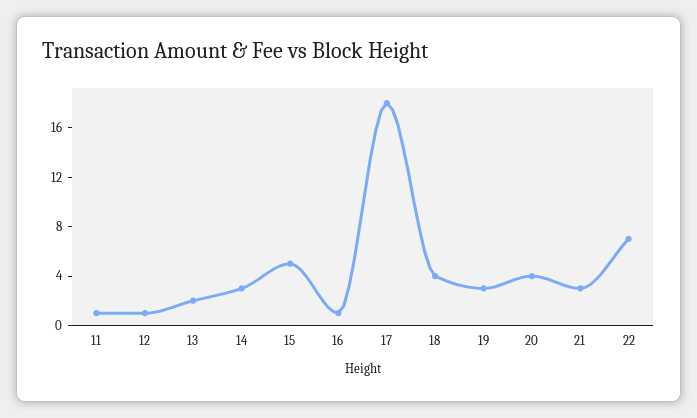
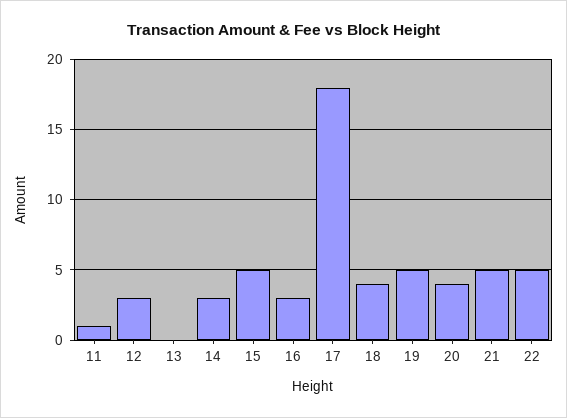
  {
    "11": 1,
-   "12": 1,
+   "12": 3,
-   "13": 2,
+   "13": 0,
    "14": 3,
    "15": 5,
-   "16": 1,
+   "16": 3,
    "17": 18,
    "18": 4,
-   "19": 3,
+   "19": 5,
    "20": 4,
-   "21": 3,
+   "21": 5,
-   "22": 7
+   "22": 5
  }

